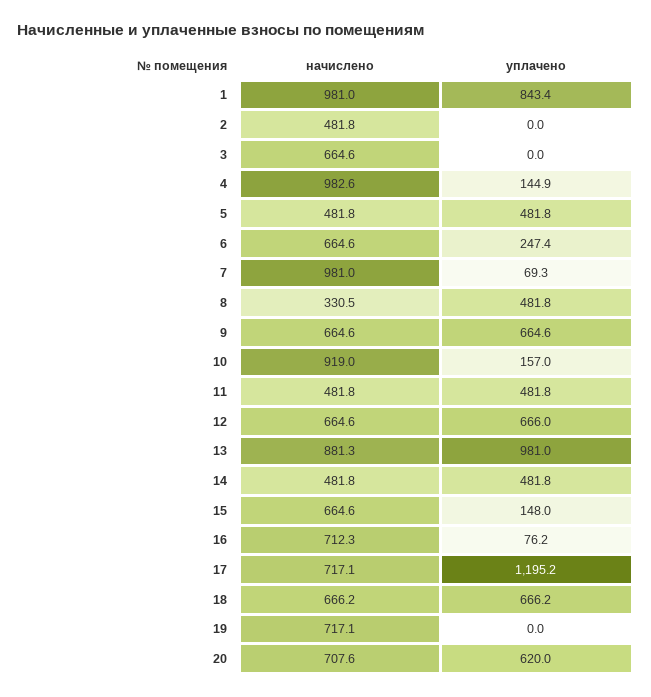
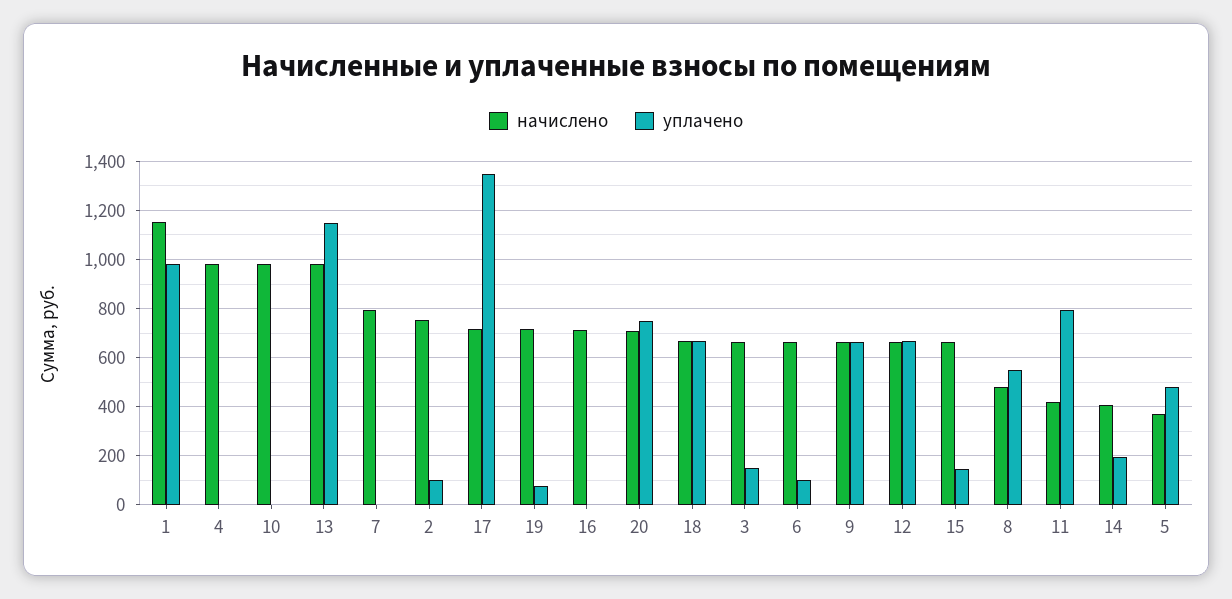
  {
    "начислено": {
-     "1": 981,
+     "1": 1150,
-     "2": 481.8,
+     "2": 750,
      "3": 664.6,
      "4": 982.6,
-     "5": 481.8,
+     "5": 375,
      "6": 664.6,
-     "7": 981,
+     "7": 800,
-     "8": 330.5,
+     "8": 475,
      "9": 664.6,
-     "10": 919,
+     "10": 975,
-     "11": 481.8,
+     "11": 425,
      "12": 664.6,
-     "13": 881.3,
+     "13": 975,
-     "14": 481.8,
+     "14": 400,
      "15": 664.6,
      "16": 712.3,
      "17": 717.1,
      "18": 666.2,
      "19": 717.1,
      "20": 707.6
    },
    "уплачено": {
-     "1": 843.4,
+     "1": 975,
-     "2": 0,
+     "2": 100,
-     "3": 0,
+     "3": 150,
-     "4": 144.9,
+     "4": 0,
      "5": 481.8,
-     "6": 247.4,
+     "6": 100,
-     "7": 69.3,
+     "7": 0,
-     "8": 481.8,
+     "8": 550,
      "9": 664.6,
-     "10": 157,
+     "10": 0,
-     "11": 481.8,
+     "11": 800,
      "12": 666,
-     "13": 981,
+     "13": 1150,
-     "14": 481.8,
+     "14": 200,
      "15": 148,
-     "16": 76.2,
+     "16": 0,
-     "17": 1195.2,
+     "17": 1350,
      "18": 666.2,
-     "19": 0,
+     "19": 75,
-     "20": 620
+     "20": 750
    }
  }

